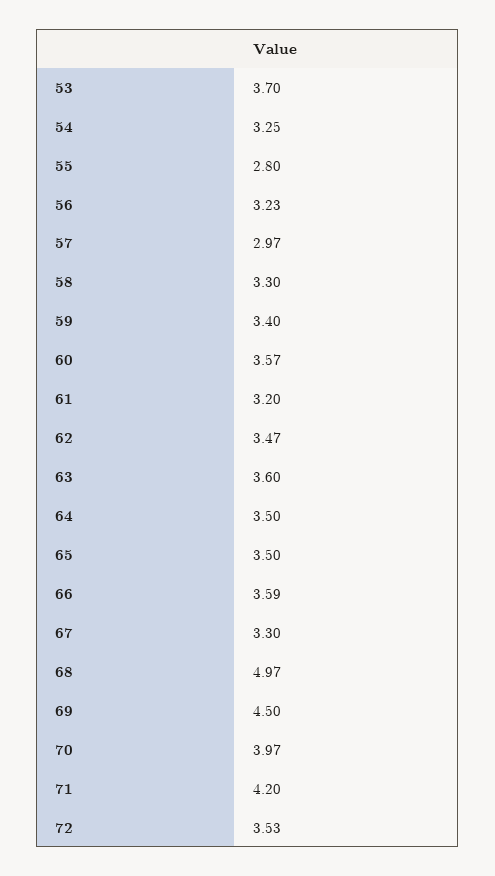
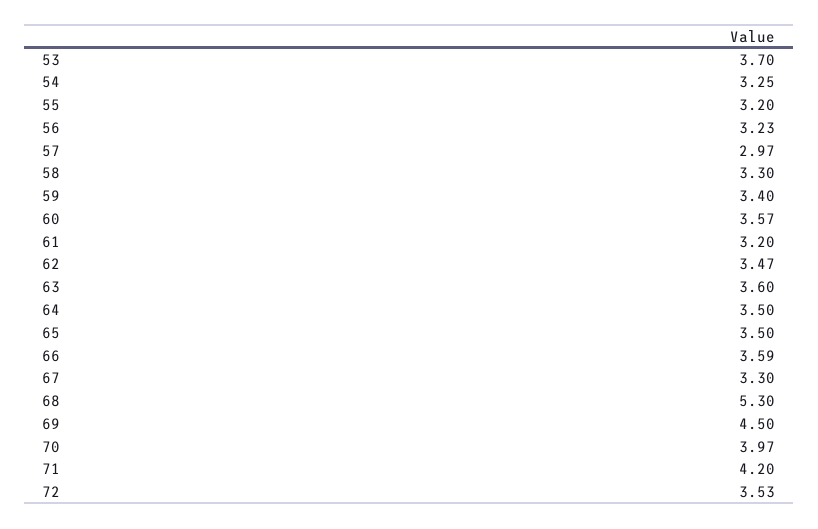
  {
    "53": 3.7,
    "54": 3.25,
-   "55": 2.8,
+   "55": 3.2,
    "56": 3.23,
    "57": 2.97,
    "58": 3.3,
    "59": 3.4,
    "60": 3.57,
    "61": 3.2,
    "62": 3.47,
    "63": 3.6,
    "64": 3.5,
    "65": 3.5,
    "66": 3.59,
    "67": 3.3,
-   "68": 4.97,
+   "68": 5.3,
    "69": 4.5,
    "70": 3.97,
    "71": 4.2,
    "72": 3.53
  }

